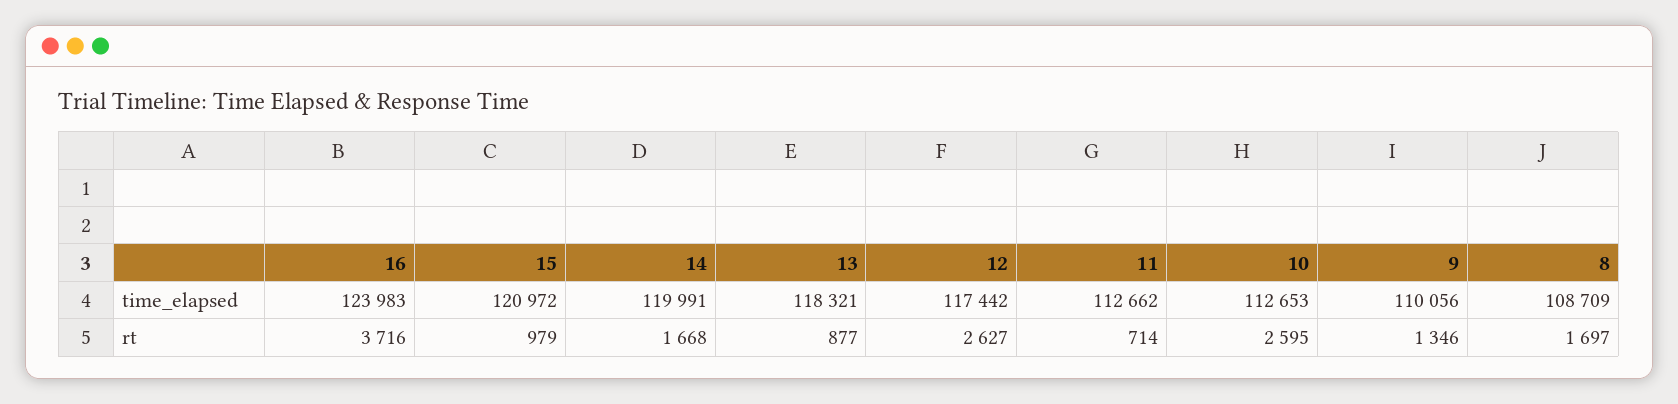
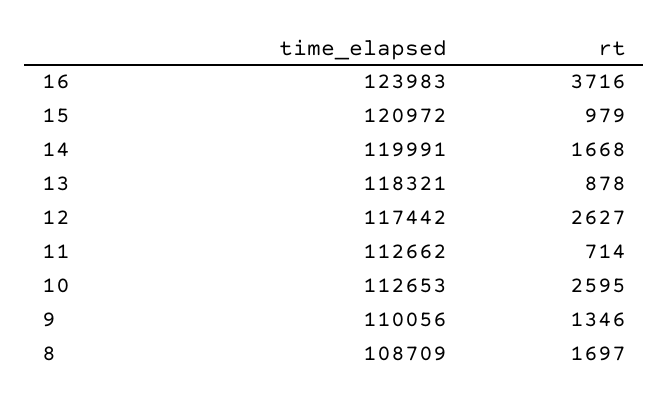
  {
    "16": {
      "time_elapsed": 123983,
      "rt": 3716
    },
    "15": {
      "time_elapsed": 120972,
      "rt": 979
    },
    "14": {
      "time_elapsed": 119991,
      "rt": 1668
    },
    "13": {
      "time_elapsed": 118321,
-     "rt": 877
+     "rt": 878
    },
    "12": {
      "time_elapsed": 117442,
      "rt": 2627
    },
    "11": {
      "time_elapsed": 112662,
      "rt": 714
    },
    "10": {
      "time_elapsed": 112653,
      "rt": 2595
    },
    "9": {
      "time_elapsed": 110056,
      "rt": 1346
    },
    "8": {
      "time_elapsed": 108709,
      "rt": 1697
    }
  }

